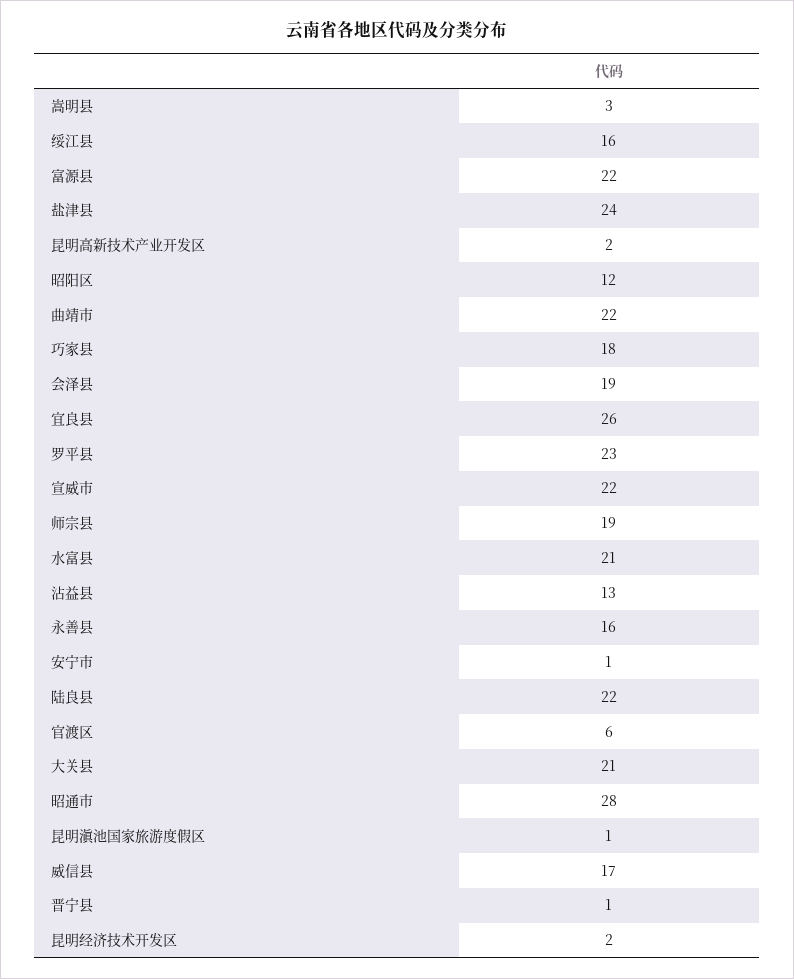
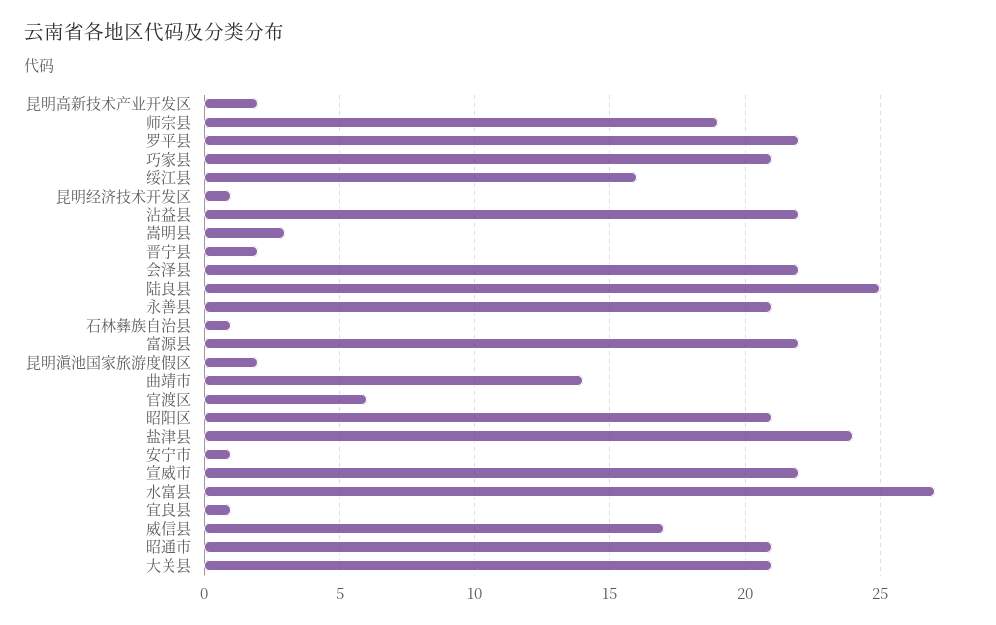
  {
    "嵩明县": 3,
    "绥江县": 16,
    "富源县": 22,
    "盐津县": 24,
    "昆明高新技术产业开发区": 2,
-   "昭阳区": 12,
+   "昭阳区": 21,
-   "曲靖市": 22,
+   "曲靖市": 14,
-   "巧家县": 18,
+   "巧家县": 21,
-   "会泽县": 19,
+   "会泽县": 22,
-   "宜良县": 26,
+   "宜良县": 1,
-   "罗平县": 23,
+   "罗平县": 22,
    "宣威市": 22,
    "师宗县": 19,
-   "水富县": 21,
+   "水富县": 27,
-   "沾益县": 13,
+   "沾益县": 22,
-   "永善县": 16,
+   "永善县": 21,
    "安宁市": 1,
-   "陆良县": 22,
+   "陆良县": 25,
    "官渡区": 6,
    "大关县": 21,
-   "昭通市": 28,
+   "昭通市": 21,
-   "昆明滇池国家旅游度假区": 1,
+   "昆明滇池国家旅游度假区": 2,
    "威信县": 17,
-   "晋宁县": 1,
+   "晋宁县": 2,
-   "昆明经济技术开发区": 2
+   "昆明经济技术开发区": 1,
+   "石林彝族自治县": 1
  }

